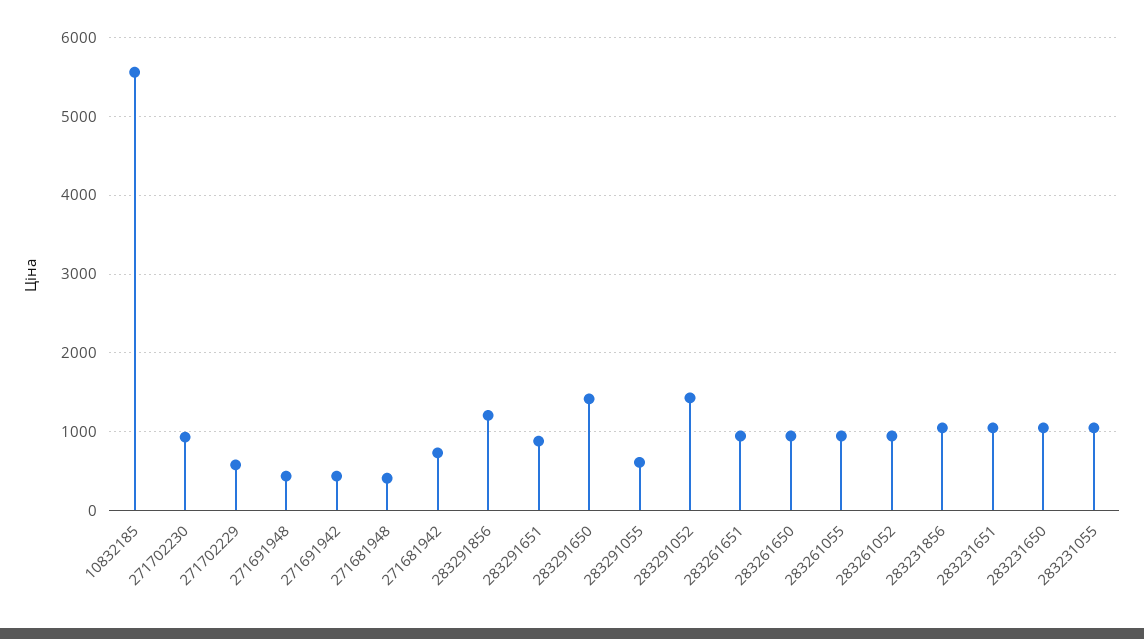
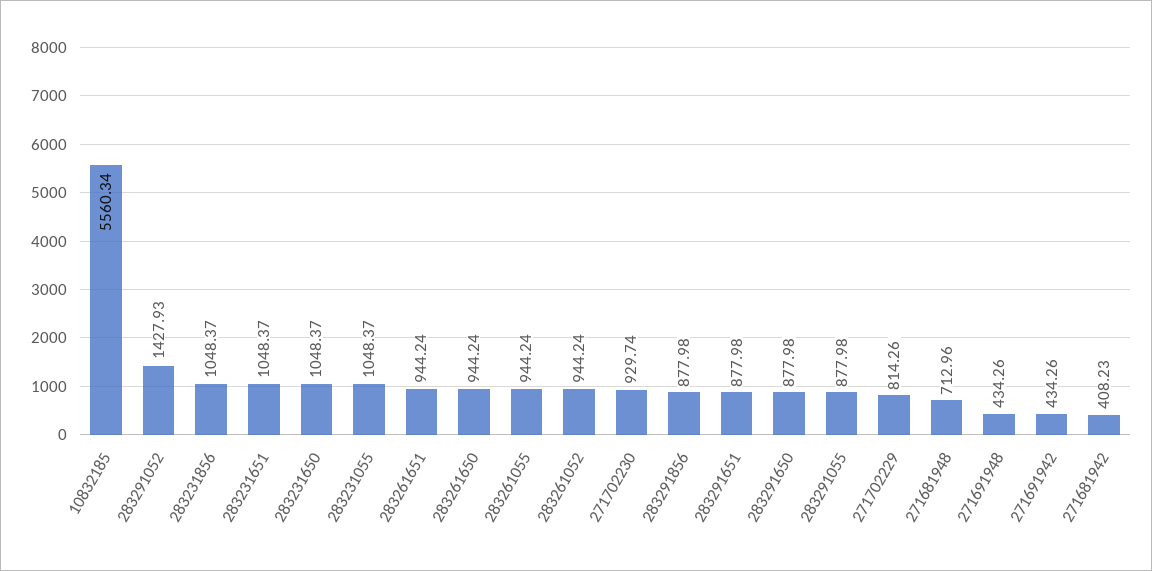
  {
    "10832185": 5560.34,
    "271702230": 929.74,
-   "271702229": 600,
+   "271702229": 814.26,
    "271691948": 434.26,
    "271691942": 434.26,
-   "271681948": 400,
+   "271681948": 712.96,
-   "271681942": 700,
+   "271681942": 408.23,
-   "283291856": 1200,
+   "283291856": 877.98,
    "283291651": 877.98,
-   "283291650": 1400,
+   "283291650": 877.98,
-   "283291055": 600,
+   "283291055": 877.98,
    "283291052": 1427.93,
    "283261651": 944.24,
    "283261650": 944.24,
    "283261055": 944.24,
    "283261052": 944.24,
    "283231856": 1048.37,
    "283231651": 1048.37,
    "283231650": 1048.37,
    "283231055": 1048.37
  }

